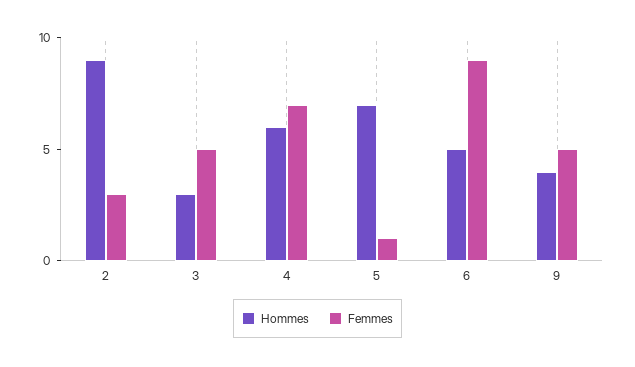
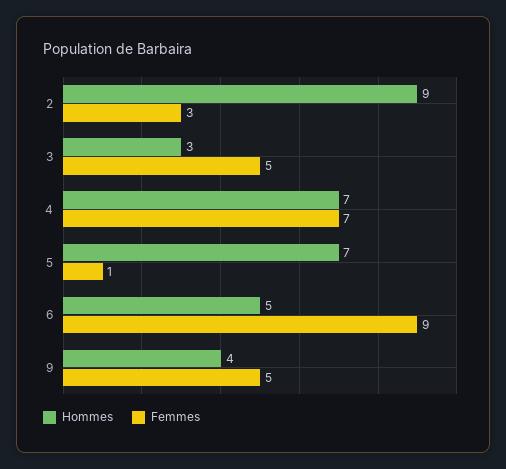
  {
    "Hommes": {
      "2": 9,
      "3": 3,
-     "4": 6,
+     "4": 7,
      "5": 7,
      "6": 5,
      "9": 4
    },
    "Femmes": {
      "2": 3,
      "3": 5,
      "4": 7,
      "5": 1,
      "6": 9,
      "9": 5
    }
  }

